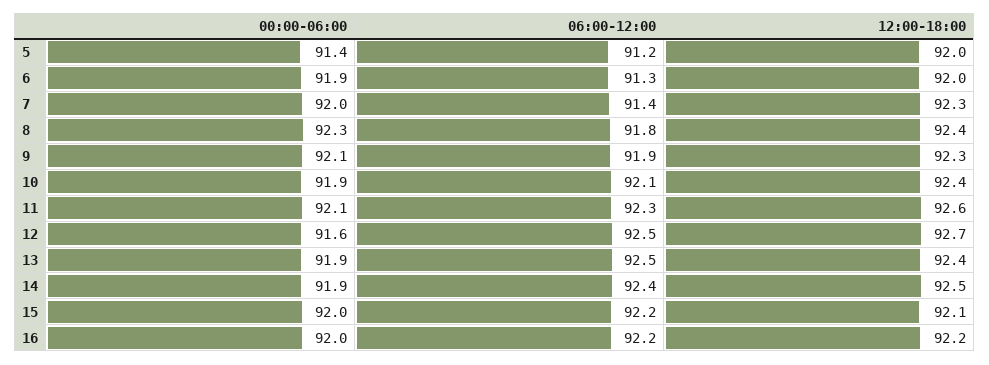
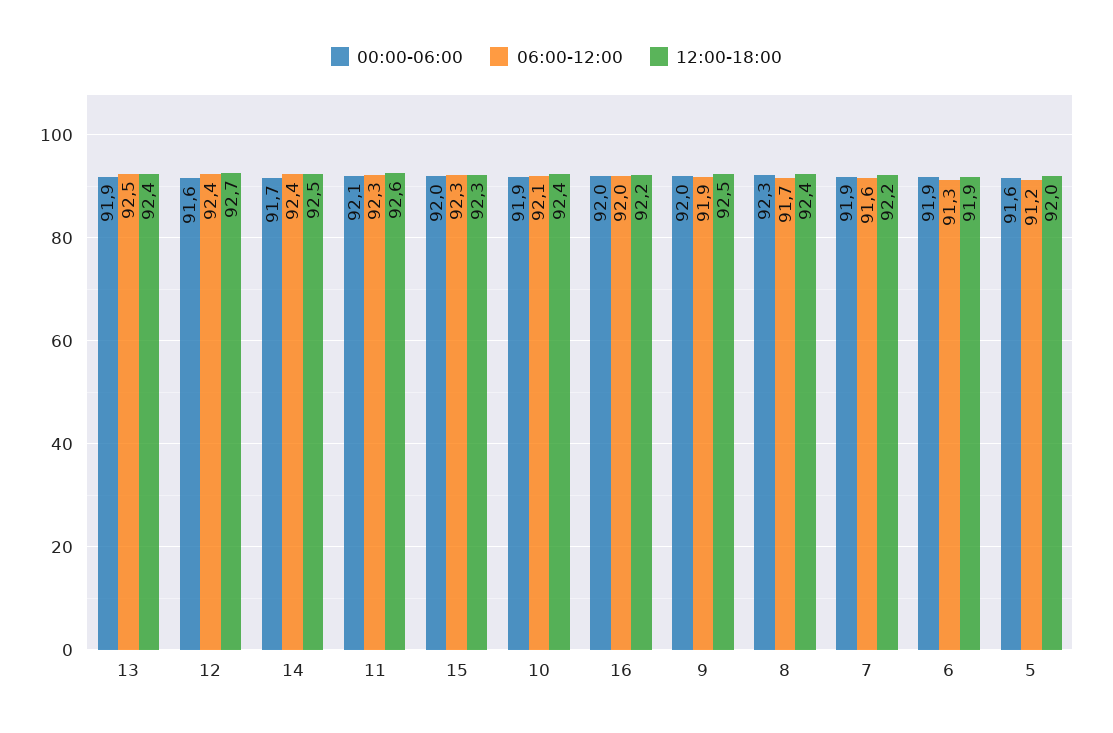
  {
    "00:00-06:00": {
-     "5": 91.4,
+     "5": 91.6,
      "6": 91.9,
-     "7": 92,
+     "7": 91.9,
      "8": 92.3,
-     "9": 92.1,
+     "9": 92,
      "10": 91.9,
      "11": 92.1,
      "12": 91.6,
      "13": 91.9,
-     "14": 91.9,
+     "14": 91.7,
      "15": 92,
      "16": 92
    },
    "06:00-12:00": {
      "5": 91.2,
      "6": 91.3,
-     "7": 91.4,
+     "7": 91.6,
-     "8": 91.8,
+     "8": 91.7,
      "9": 91.9,
      "10": 92.1,
      "11": 92.3,
-     "12": 92.5,
+     "12": 92.4,
      "13": 92.5,
      "14": 92.4,
-     "15": 92.2,
+     "15": 92.3,
-     "16": 92.2
+     "16": 92
    },
    "12:00-18:00": {
      "5": 92,
-     "6": 92,
+     "6": 91.9,
-     "7": 92.3,
+     "7": 92.2,
      "8": 92.4,
-     "9": 92.3,
+     "9": 92.5,
      "10": 92.4,
      "11": 92.6,
      "12": 92.7,
      "13": 92.4,
      "14": 92.5,
-     "15": 92.1,
+     "15": 92.3,
      "16": 92.2
    }
  }

